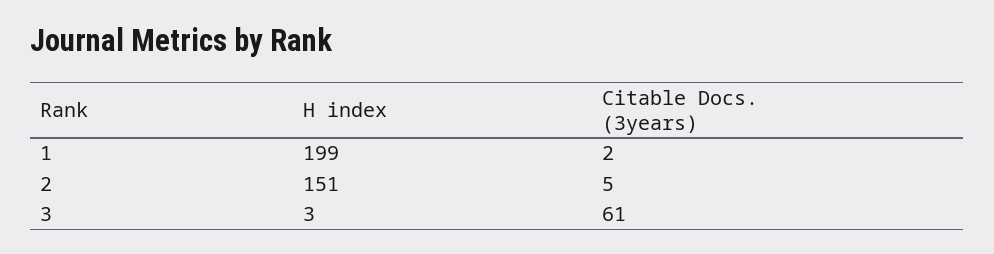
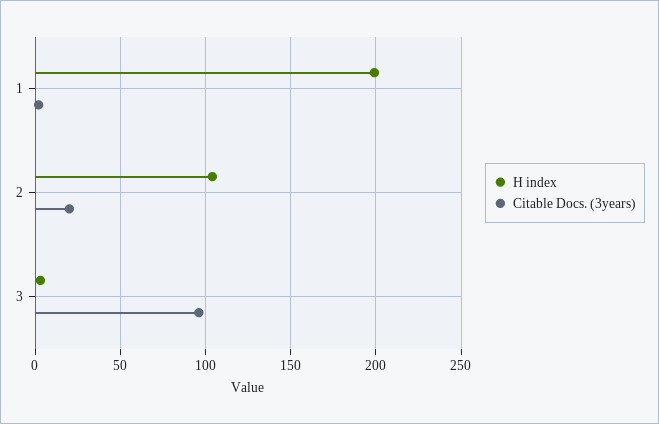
  {
    "H index": {
      "1": 199,
-     "2": 151,
+     "2": 105,
      "3": 3
    },
    "Citable Docs. (3years)": {
      "1": 2,
-     "2": 5,
+     "2": 20,
-     "3": 61
+     "3": 95
    }
  }

